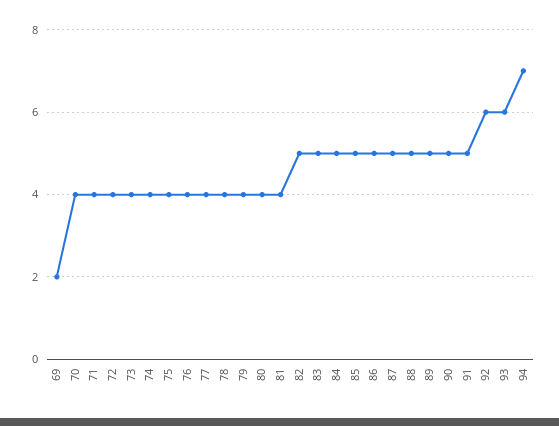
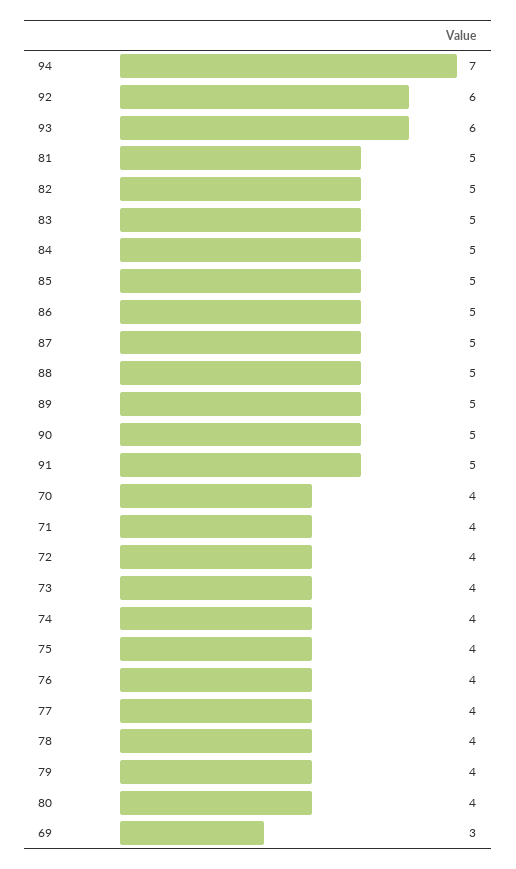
  {
-   "69": 2,
+   "69": 3,
    "70": 4,
    "71": 4,
    "72": 4,
    "73": 4,
    "74": 4,
    "75": 4,
    "76": 4,
    "77": 4,
    "78": 4,
    "79": 4,
    "80": 4,
-   "81": 4,
+   "81": 5,
    "82": 5,
    "83": 5,
    "84": 5,
    "85": 5,
    "86": 5,
    "87": 5,
    "88": 5,
    "89": 5,
    "90": 5,
    "91": 5,
    "92": 6,
    "93": 6,
    "94": 7
  }

